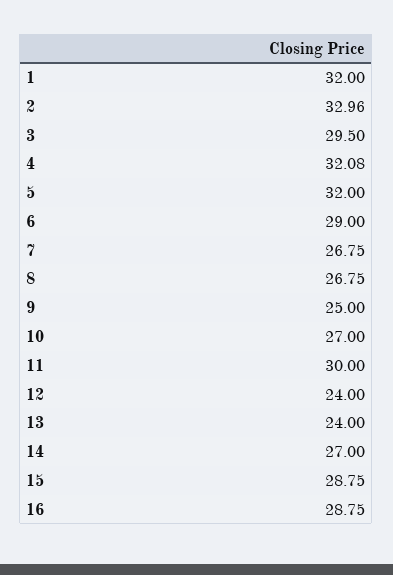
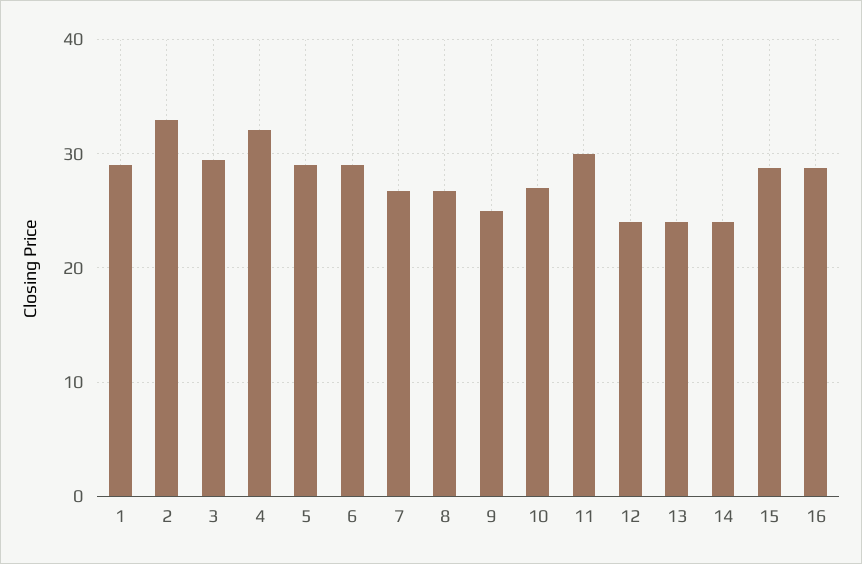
  {
-   "1": 32,
+   "1": 29,
    "2": 32.96,
    "3": 29.5,
    "4": 32.08,
-   "5": 32,
+   "5": 29,
    "6": 29,
    "7": 26.75,
    "8": 26.75,
    "9": 25,
    "10": 27,
    "11": 30,
    "12": 24,
    "13": 24,
-   "14": 27,
+   "14": 24,
    "15": 28.75,
    "16": 28.75
  }

